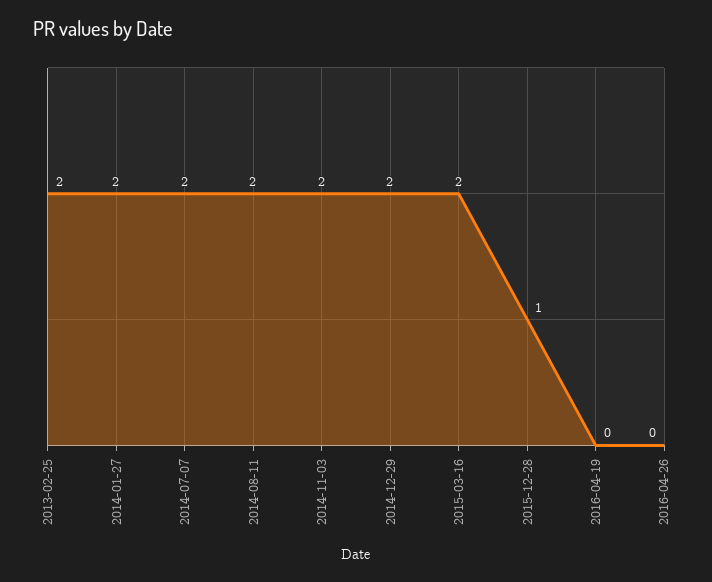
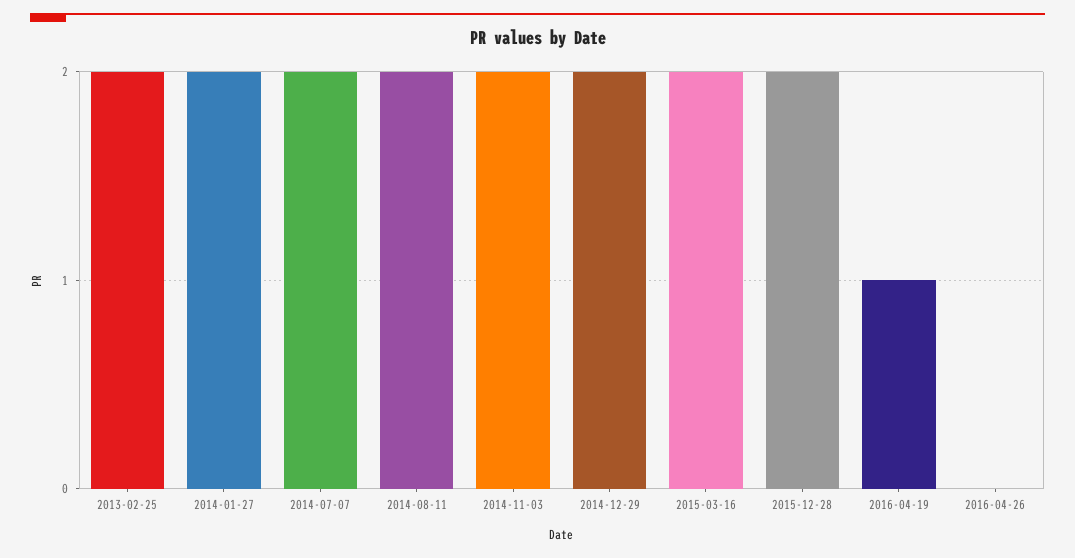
  {
    "2013-02-25": 2,
    "2014-01-27": 2,
    "2014-07-07": 2,
    "2014-08-11": 2,
    "2014-11-03": 2,
    "2014-12-29": 2,
    "2015-03-16": 2,
-   "2015-12-28": 1,
+   "2015-12-28": 2,
-   "2016-04-19": 0,
+   "2016-04-19": 1,
    "2016-04-26": 0
  }

